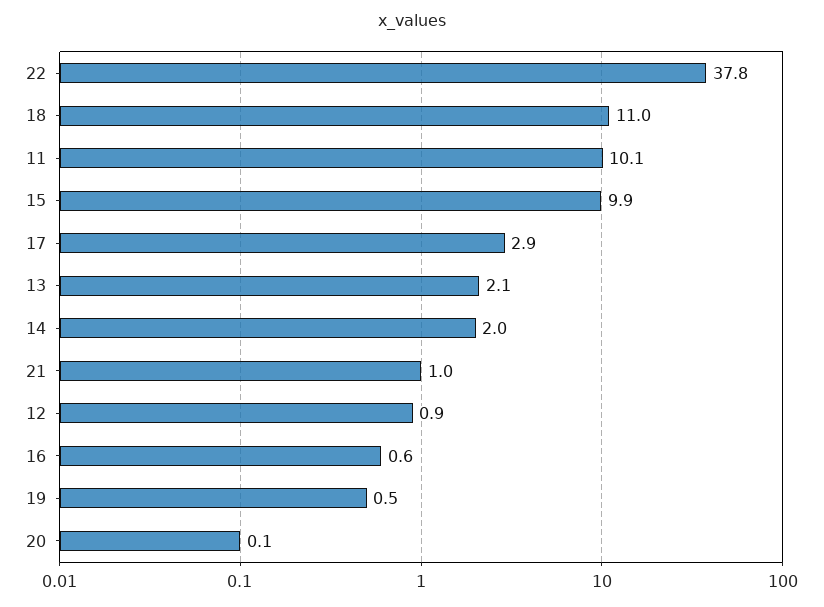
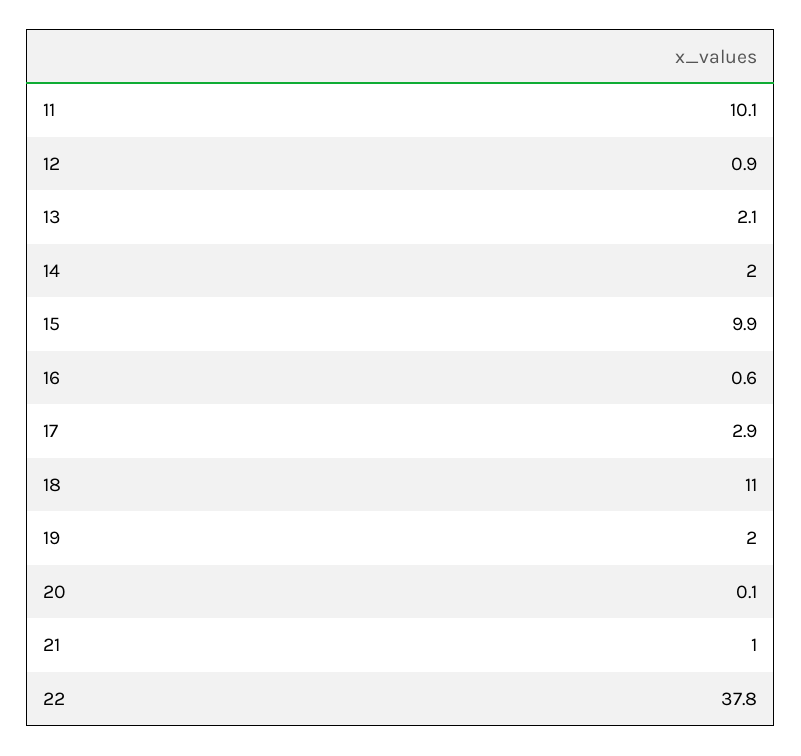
  {
    "22": 37.8,
    "18": 11,
    "11": 10.1,
    "15": 9.9,
    "17": 2.9,
    "13": 2.1,
    "14": 2,
    "21": 1,
    "12": 0.9,
    "16": 0.6,
-   "19": 0.5,
+   "19": 2,
    "20": 0.1
  }

